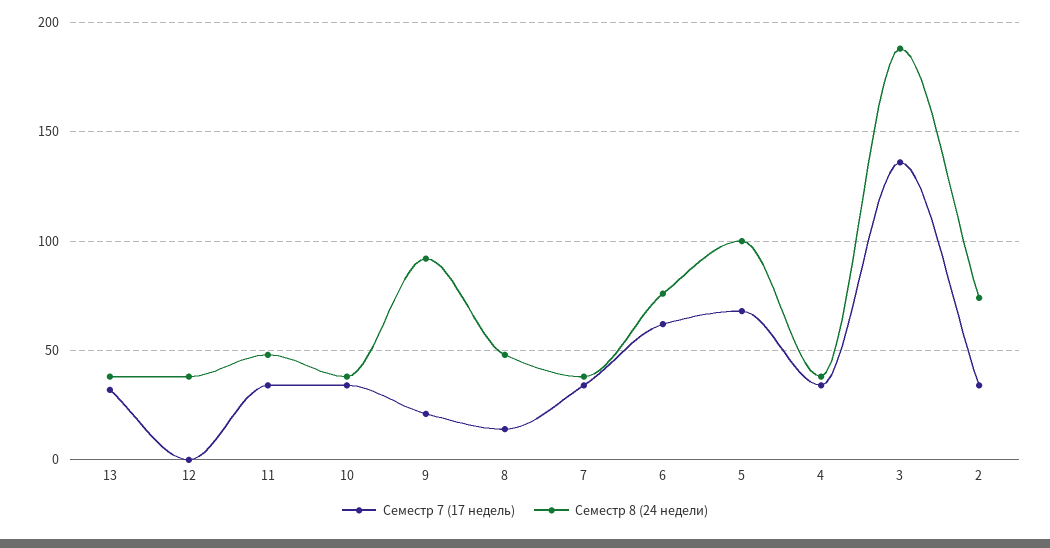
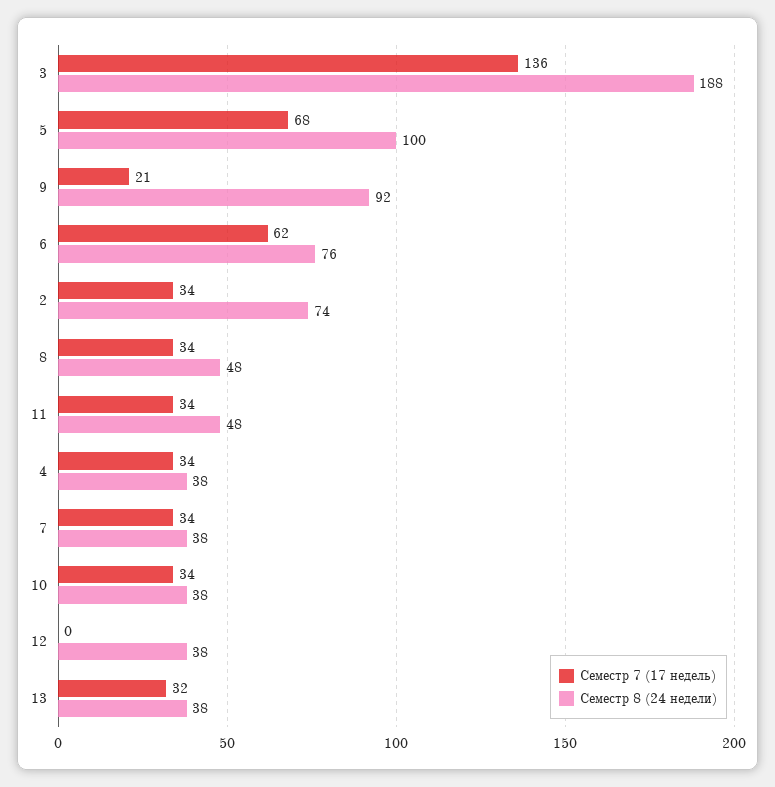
  {
    "Семестр 7 (17 недель)": {
      "13": 32,
      "12": 0,
      "11": 34,
      "10": 34,
      "9": 21,
-     "8": 15,
+     "8": 34,
      "7": 34,
      "6": 62,
      "5": 68,
      "4": 34,
      "3": 136,
      "2": 34
    },
    "Семестр 8 (24 недели)": {
      "13": 38,
      "12": 38,
      "11": 48,
      "10": 38,
      "9": 92,
      "8": 48,
      "7": 38,
      "6": 76,
      "5": 100,
      "4": 38,
      "3": 188,
      "2": 74
    }
  }

